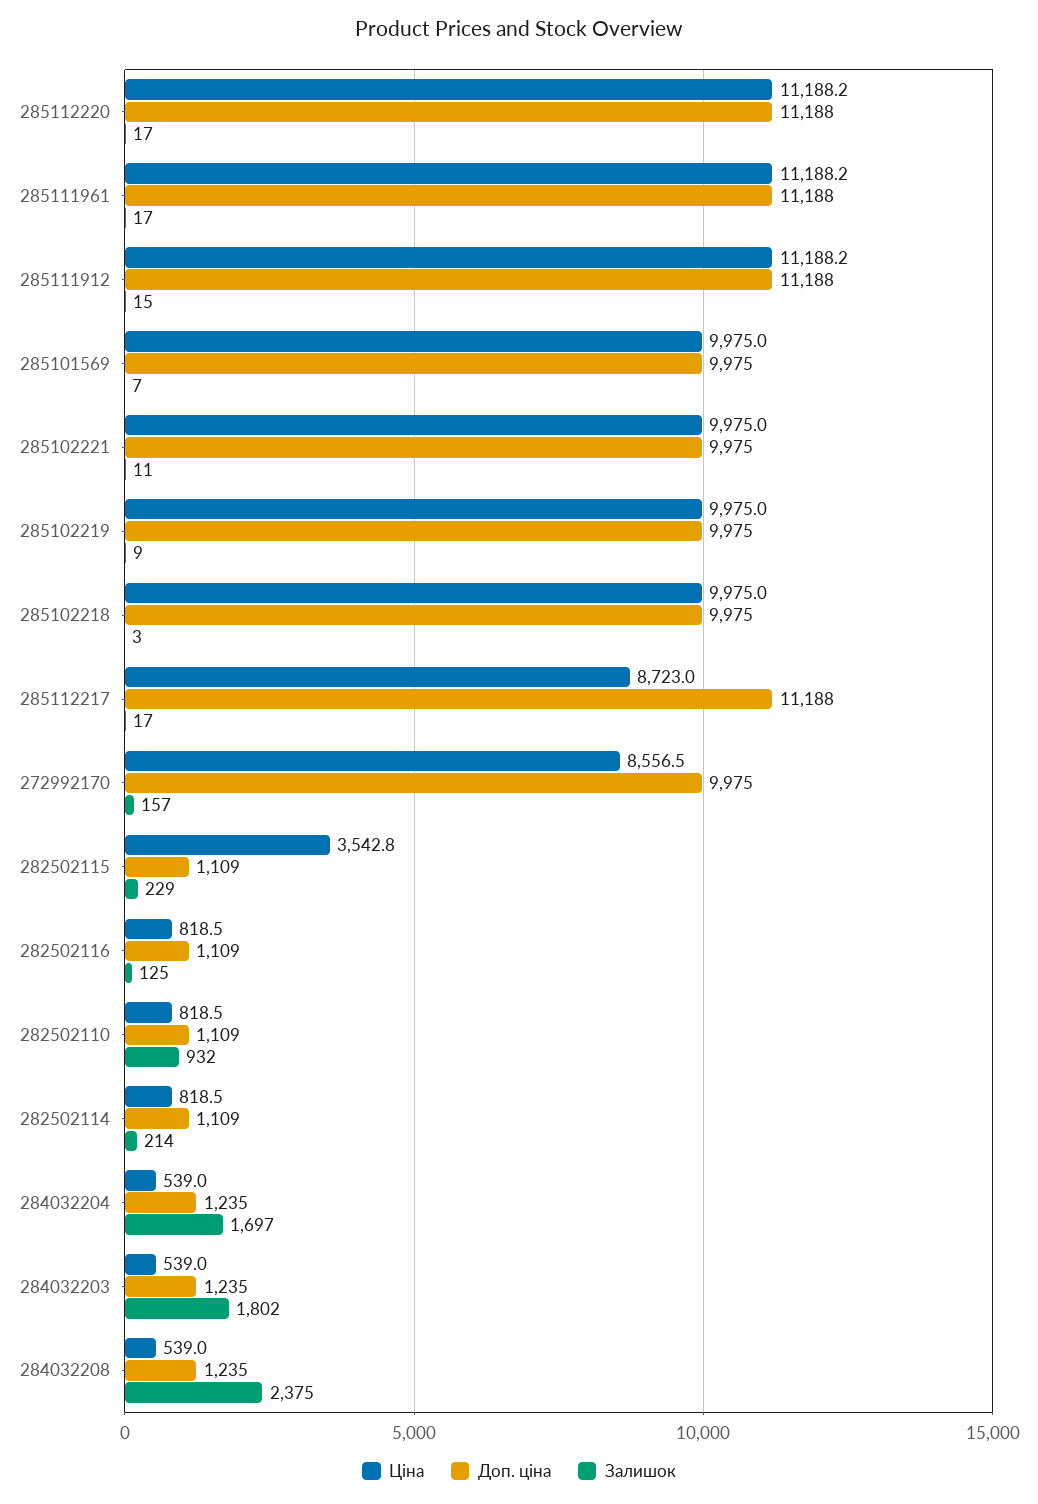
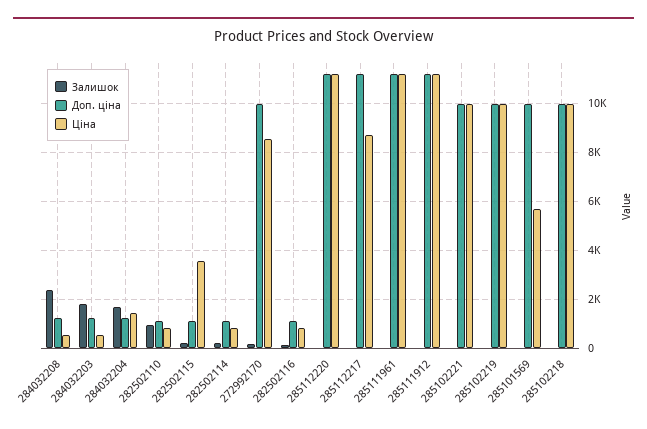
  {
    "Ціна": {
      "285112220": 11188.2,
      "285111961": 11188.2,
      "285111912": 11188.2,
-     "285101569": 9975,
+     "285101569": 5750,
      "285102221": 9975,
      "285102219": 9975,
      "285102218": 9975,
      "285112217": 8723,
      "272992170": 8556.5,
      "282502115": 3542.8,
      "282502116": 818.5,
      "282502110": 818.5,
      "282502114": 818.5,
-     "284032204": 539,
+     "284032204": 1500,
      "284032203": 539,
      "284032208": 539
    },
    "Доп. ціна": {
      "285112220": 11188,
      "285111961": 11188,
      "285111912": 11188,
      "285101569": 9975,
      "285102221": 9975,
      "285102219": 9975,
      "285102218": 9975,
      "285112217": 11188,
      "272992170": 9975,
      "282502115": 1109,
      "282502116": 1109,
      "282502110": 1109,
      "282502114": 1109,
      "284032204": 1235,
      "284032203": 1235,
      "284032208": 1235
    },
    "Залишок": {
      "285112220": 17,
      "285111961": 17,
      "285111912": 15,
      "285101569": 7,
      "285102221": 11,
      "285102219": 9,
      "285102218": 3,
      "285112217": 17,
      "272992170": 157,
      "282502115": 229,
      "282502116": 125,
      "282502110": 932,
      "282502114": 214,
      "284032204": 1697,
      "284032203": 1802,
      "284032208": 2375
    }
  }

